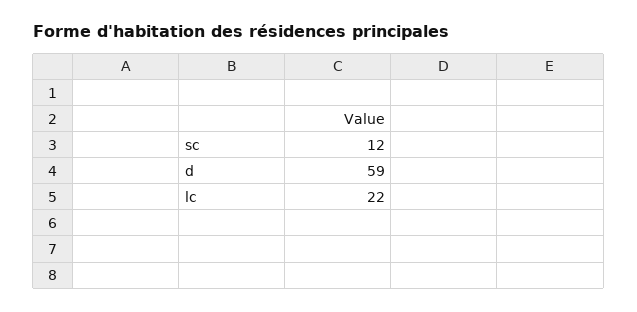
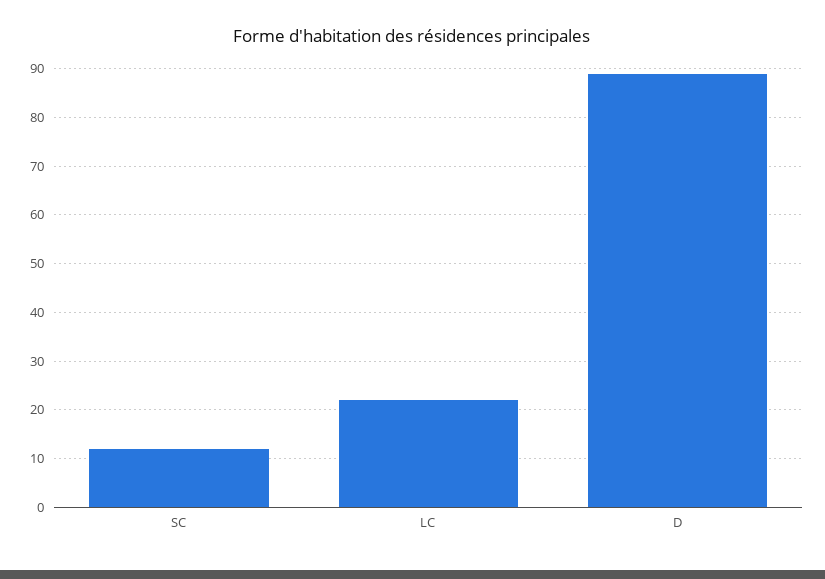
  {
    "sc": 12,
-   "d": 59,
+   "d": 90,
    "lc": 22
  }

